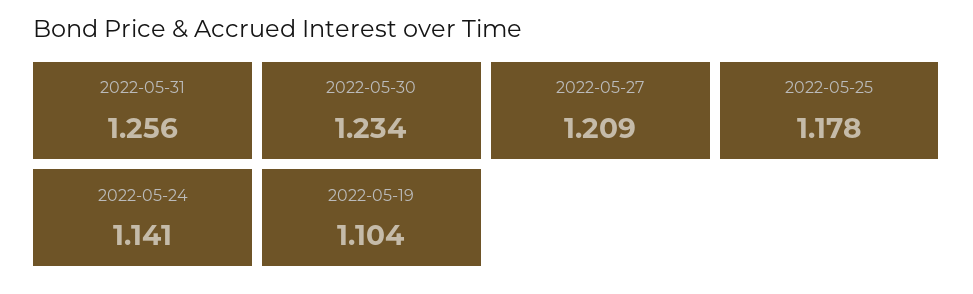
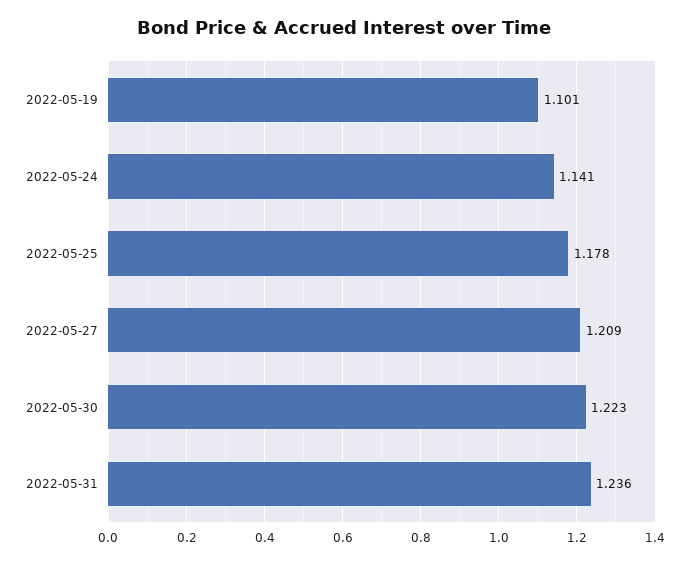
  {
-   "2022-05-31": 1.256,
+   "2022-05-31": 1.236,
-   "2022-05-30": 1.234,
+   "2022-05-30": 1.223,
    "2022-05-27": 1.209,
    "2022-05-25": 1.178,
    "2022-05-24": 1.141,
-   "2022-05-19": 1.104
+   "2022-05-19": 1.101
  }

